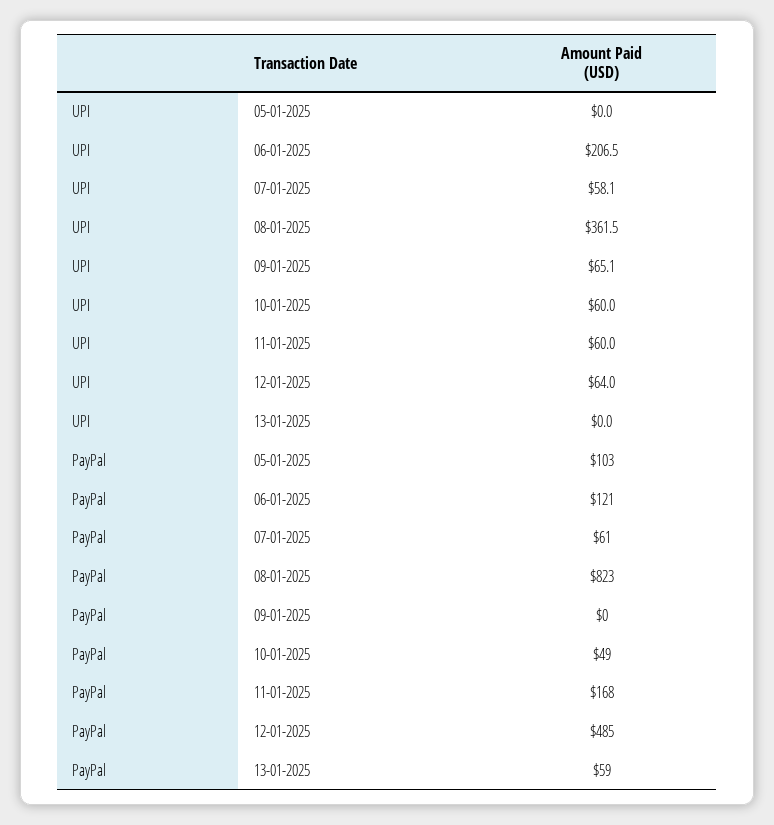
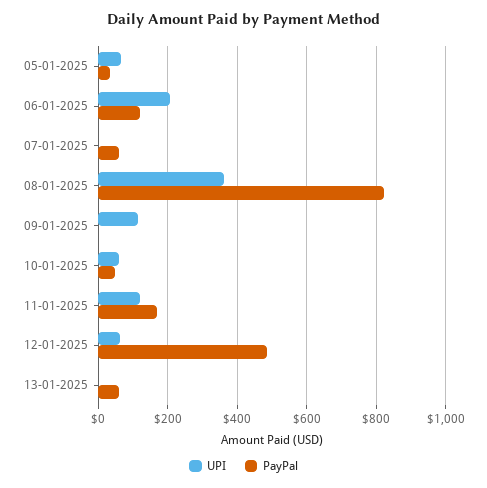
  {
    "UPI": {
-     "05-01-2025": 0,
+     "05-01-2025": 60,
      "06-01-2025": 206.5,
-     "07-01-2025": 58.1,
+     "07-01-2025": 0,
      "08-01-2025": 361.5,
-     "09-01-2025": 65.1,
+     "09-01-2025": 120,
      "10-01-2025": 60,
-     "11-01-2025": 60,
+     "11-01-2025": 120,
      "12-01-2025": 64,
      "13-01-2025": 0
    },
    "PayPal": {
-     "05-01-2025": 103,
+     "05-01-2025": 40,
      "06-01-2025": 121,
      "07-01-2025": 61,
      "08-01-2025": 823,
      "09-01-2025": 0,
      "10-01-2025": 49,
      "11-01-2025": 168,
      "12-01-2025": 485,
      "13-01-2025": 59
    }
  }

